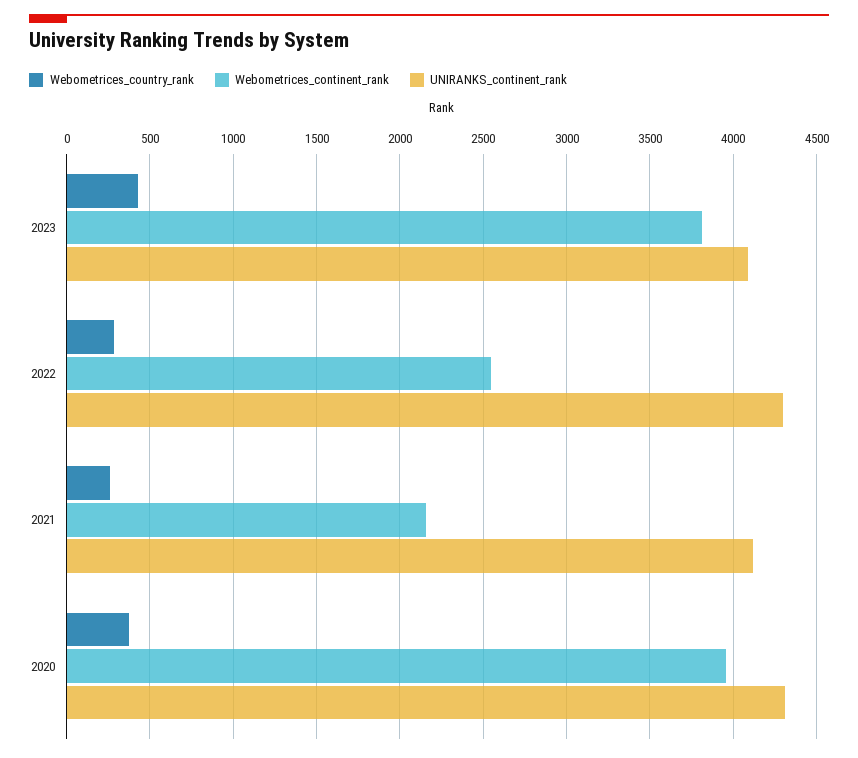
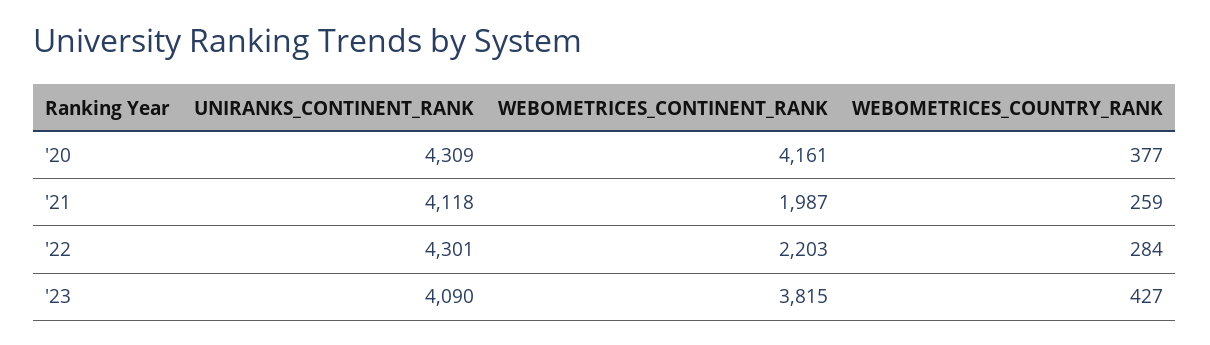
  {
    "Webometrices_country_rank": {
      "2023": 427,
      "2022": 284,
      "2021": 259,
      "2020": 377
    },
    "Webometrices_continent_rank": {
      "2023": 3815,
-     "2022": 2550,
+     "2022": 2203,
-     "2021": 2150,
+     "2021": 1987,
-     "2020": 3950
+     "2020": 4161
    },
    "UNIRANKS_continent_rank": {
      "2023": 4090,
      "2022": 4301,
      "2021": 4118,
      "2020": 4309
    }
  }

